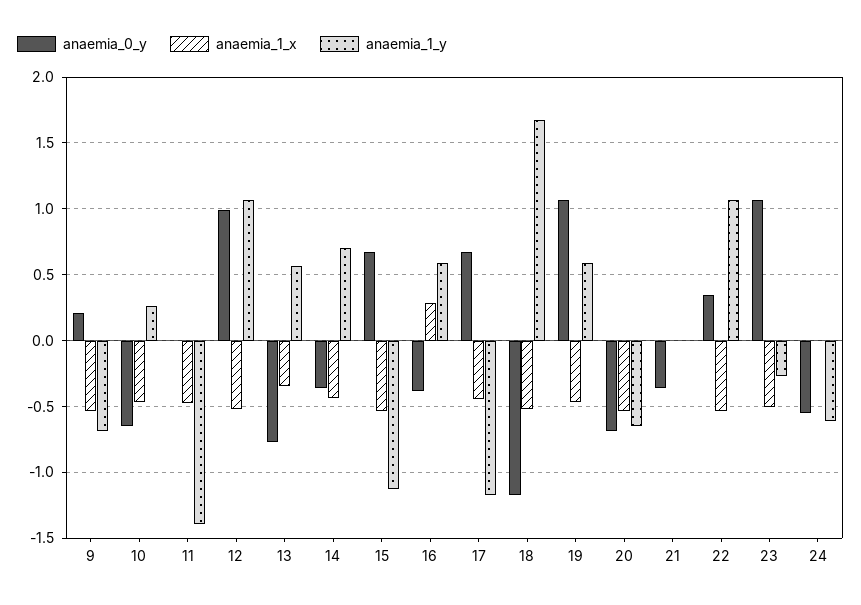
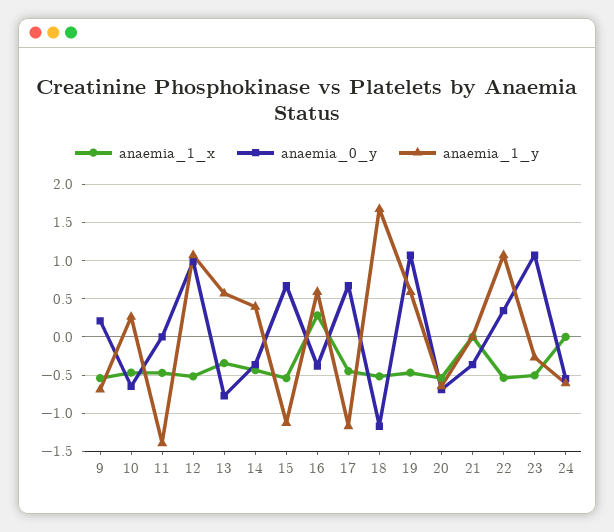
  {
    "anaemia_0_y": {
      "9": 0.2,
      "10": -0.65,
      "11": 0,
      "12": 1,
      "13": -0.75,
      "14": -0.35,
      "15": 0.65,
      "16": -0.4,
      "17": 0.65,
      "18": -1.15,
      "19": 1.05,
      "20": -0.7,
      "21": -0.35,
      "22": 0.35,
      "23": 1.05,
      "24": -0.55
    },
    "anaemia_1_x": {
      "9": -0.55,
      "10": -0.45,
      "11": -0.45,
      "12": -0.5,
      "13": -0.35,
      "14": -0.45,
      "15": -0.55,
      "16": 0.3,
      "17": -0.45,
      "18": -0.5,
      "19": -0.45,
      "20": -0.55,
      "21": 0,
      "22": -0.55,
      "23": -0.5,
      "24": 0
    },
    "anaemia_1_y": {
      "9": -0.7,
      "10": 0.25,
      "11": -1.4,
      "12": 1.05,
      "13": 0.55,
-     "14": 0.7,
+     "14": 0.4,
      "15": -1.15,
      "16": 0.6,
      "17": -1.15,
      "18": 1.65,
      "19": 0.6,
      "20": -0.65,
      "21": 0,
      "22": 1.05,
      "23": -0.25,
      "24": -0.6
    }
  }

